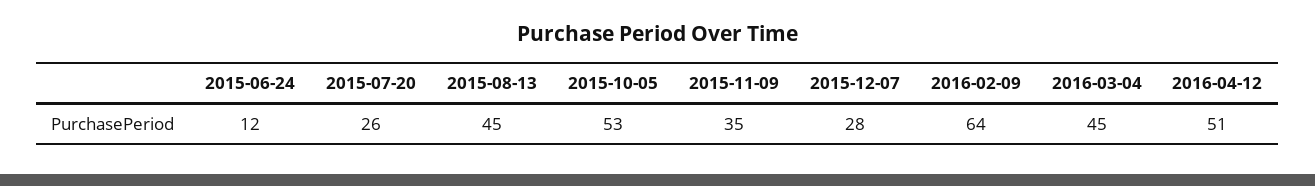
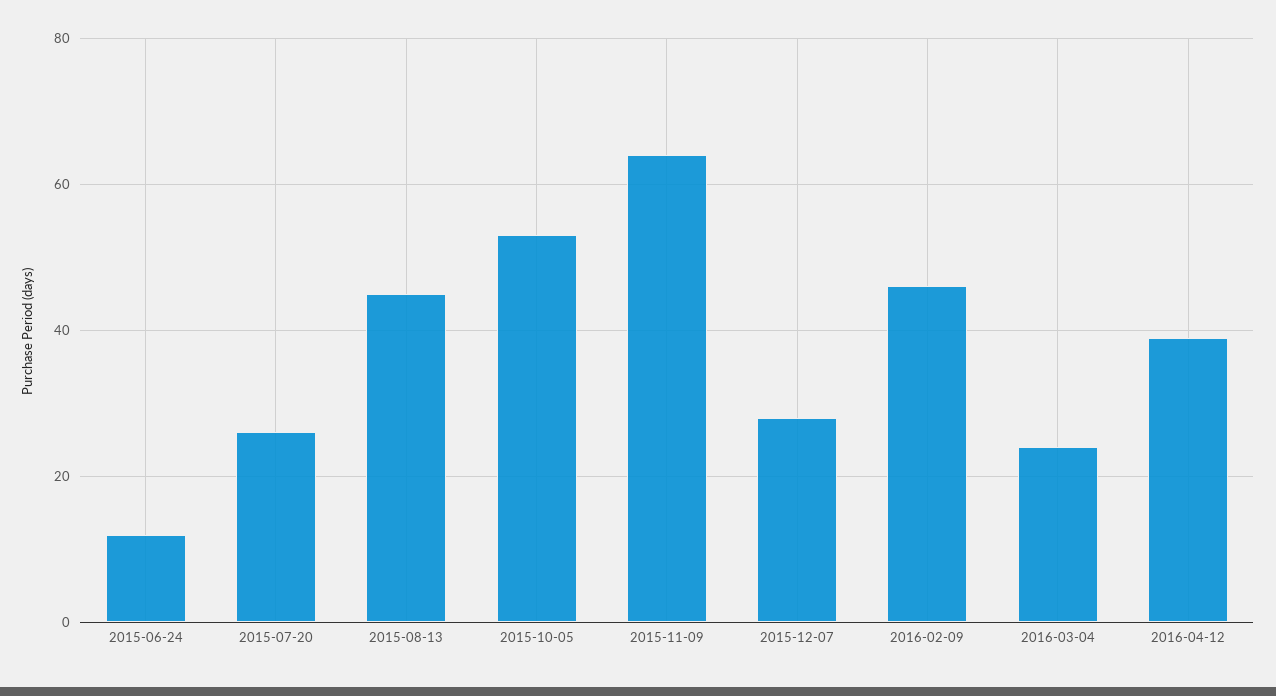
  {
    "2015-06-24": 12,
    "2015-07-20": 26,
    "2015-08-13": 45,
    "2015-10-05": 53,
-   "2015-11-09": 35,
+   "2015-11-09": 65,
    "2015-12-07": 28,
-   "2016-02-09": 64,
+   "2016-02-09": 45,
-   "2016-03-04": 45,
+   "2016-03-04": 25,
-   "2016-04-12": 51
+   "2016-04-12": 40
  }

